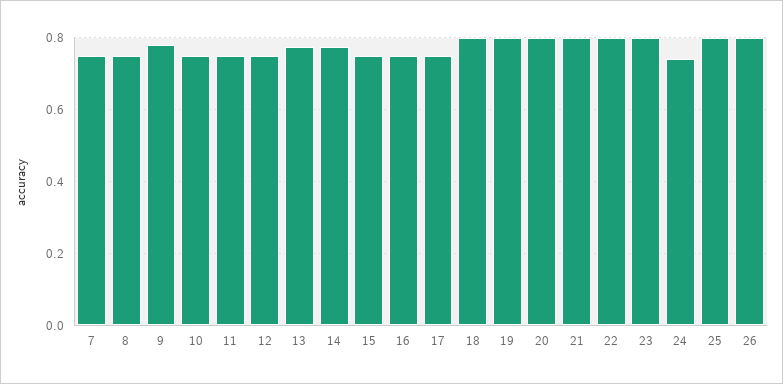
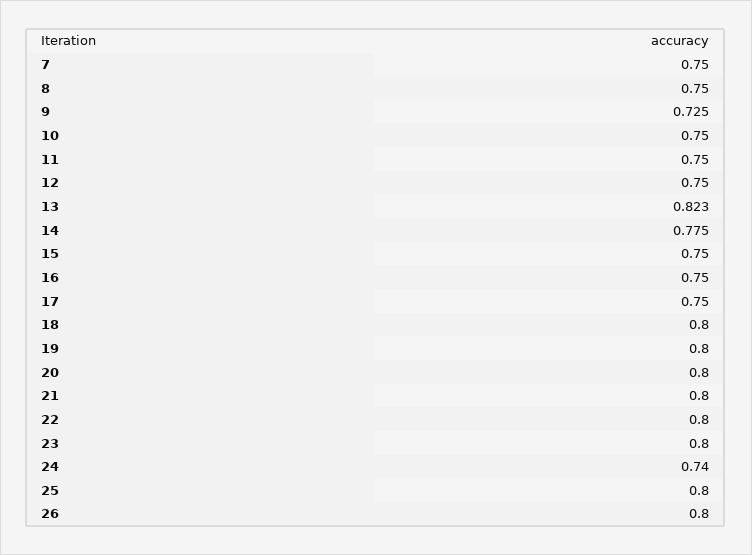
  {
    "7": 0.75,
    "8": 0.75,
-   "9": 0.78,
+   "9": 0.725,
    "10": 0.75,
    "11": 0.75,
    "12": 0.75,
-   "13": 0.78,
+   "13": 0.823,
    "14": 0.775,
    "15": 0.75,
    "16": 0.75,
    "17": 0.75,
    "18": 0.8,
    "19": 0.8,
    "20": 0.8,
    "21": 0.8,
    "22": 0.8,
    "23": 0.8,
    "24": 0.74,
    "25": 0.8,
    "26": 0.8
  }

